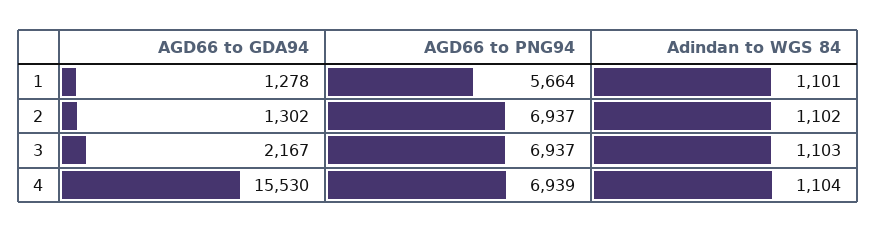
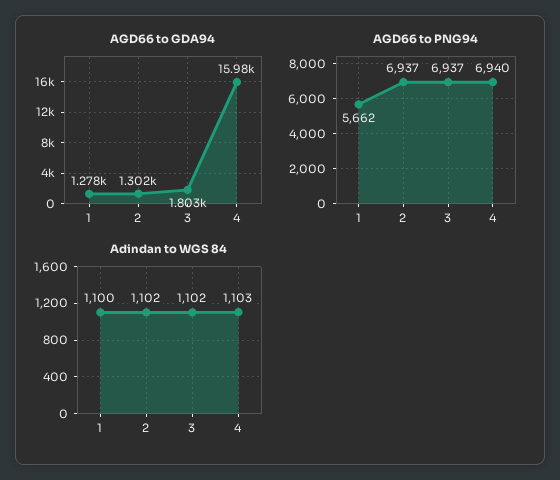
  {
    "AGD66 to GDA94": {
      "1": 1278,
      "2": 1302,
-     "3": 2167,
+     "3": 1803,
-     "4": 15530
+     "4": 15980
    },
    "AGD66 to PNG94": {
-     "1": 5664,
+     "1": 5662,
      "2": 6937,
      "3": 6937,
-     "4": 6939
+     "4": 6940
    },
    "Adindan to WGS 84": {
-     "1": 1101,
+     "1": 1100,
      "2": 1102,
-     "3": 1103,
+     "3": 1102,
-     "4": 1104
+     "4": 1103
    }
  }

